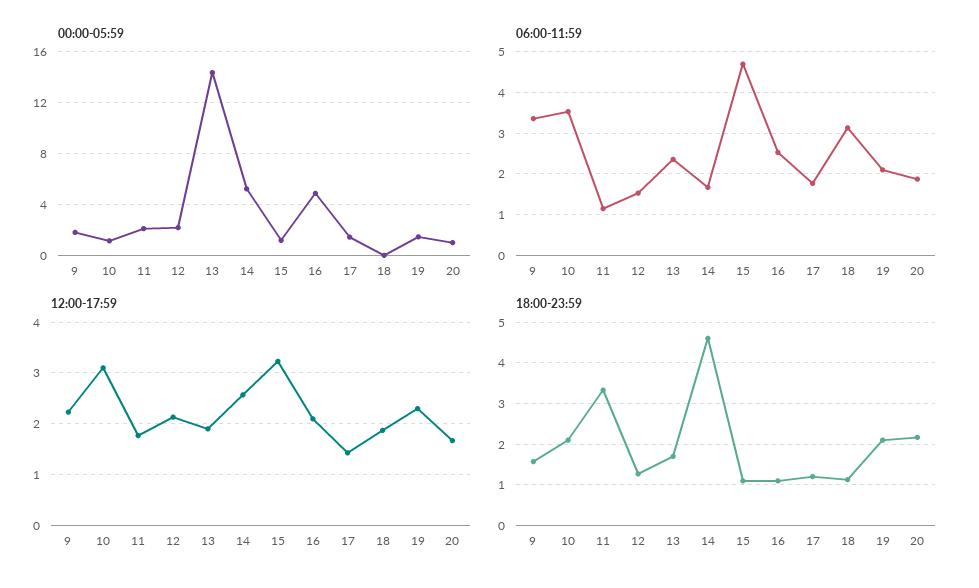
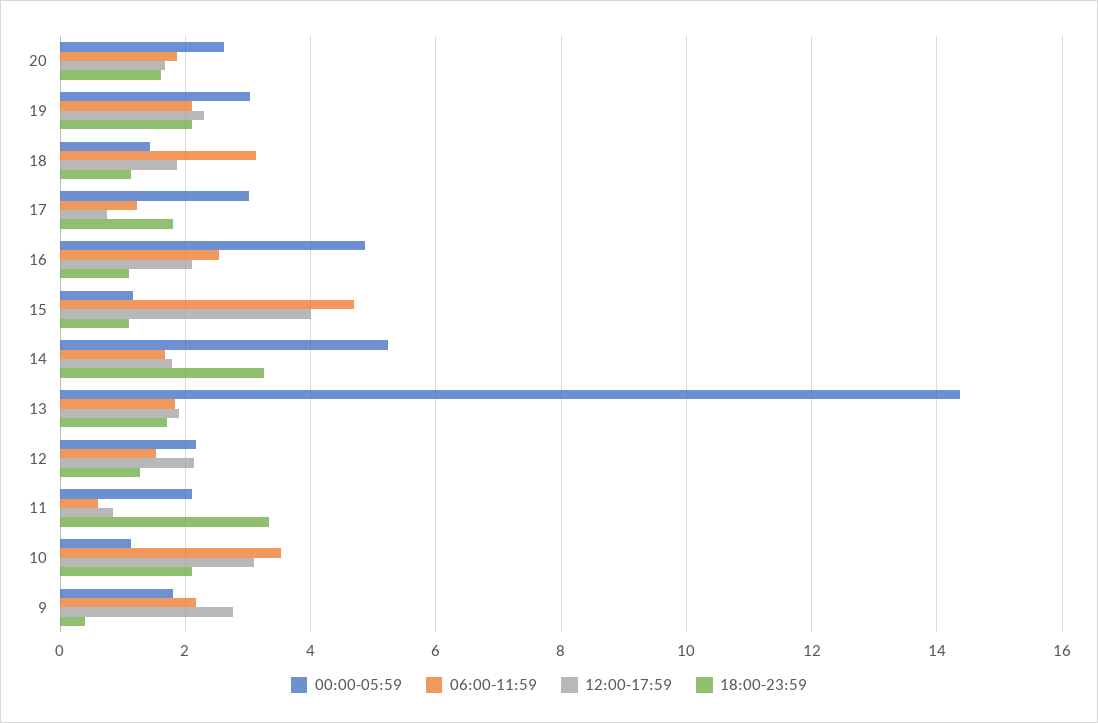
  {
    "00:00-05:59": {
      "9": 1.8,
      "10": 1.2,
      "11": 2.2,
      "12": 2.2,
      "13": 14.4,
      "14": 5.2,
      "15": 1.2,
      "16": 4.8,
-     "17": 1.5,
+     "17": 3,
-     "18": 0,
+     "18": 1.4,
-     "19": 1.5,
+     "19": 3,
-     "20": 1
+     "20": 2.6
    },
    "06:00-11:59": {
-     "9": 3.4,
+     "9": 2.2,
      "10": 3.6,
-     "11": 1.2,
+     "11": 0.6,
      "12": 1.6,
-     "13": 2.4,
+     "13": 1.8,
      "14": 1.6,
      "15": 4.8,
      "16": 2.6,
-     "17": 1.8,
+     "17": 1.2,
      "18": 3.2,
      "19": 2.2,
      "20": 1.8
    },
    "12:00-17:59": {
-     "9": 2.2,
+     "9": 2.8,
      "10": 3.2,
-     "11": 1.8,
+     "11": 0.8,
      "12": 2.2,
      "13": 2,
-     "14": 2.6,
+     "14": 1.8,
-     "15": 3.2,
+     "15": 4,
      "16": 2.2,
-     "17": 1.4,
+     "17": 0.8,
      "18": 1.8,
      "19": 2.4,
      "20": 1.6
    },
    "18:00-23:59": {
-     "9": 1.6,
+     "9": 0.4,
      "10": 2.2,
      "11": 3.4,
      "12": 1.2,
      "13": 1.8,
-     "14": 4.6,
+     "14": 3.2,
      "15": 1.2,
      "16": 1.2,
-     "17": 1.2,
+     "17": 1.8,
      "18": 1.2,
      "19": 2.2,
-     "20": 2.2
+     "20": 1.6
    }
  }

